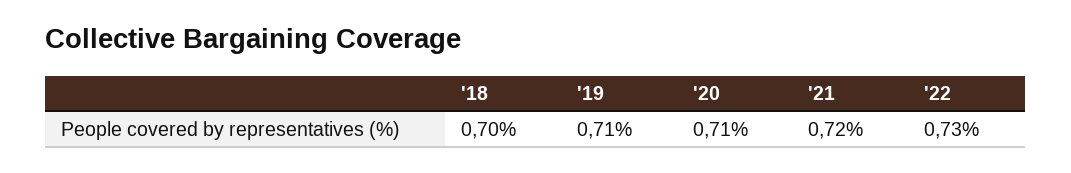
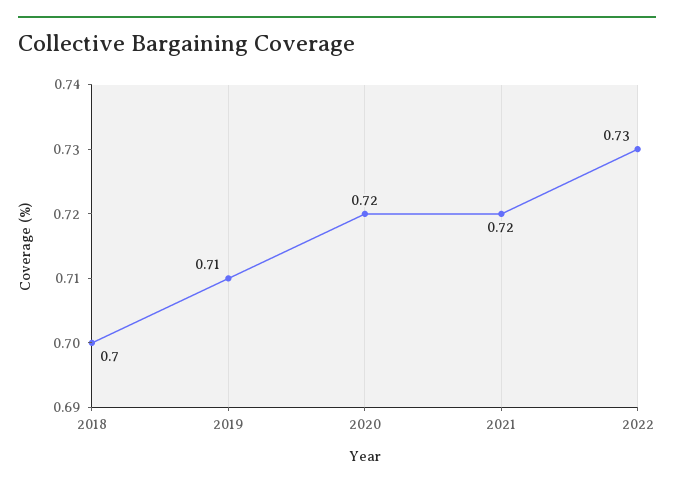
  {
    "'18": 0.7,
    "'19": 0.71,
-   "'20": 0.71,
+   "'20": 0.72,
    "'21": 0.72,
    "'22": 0.73
  }

